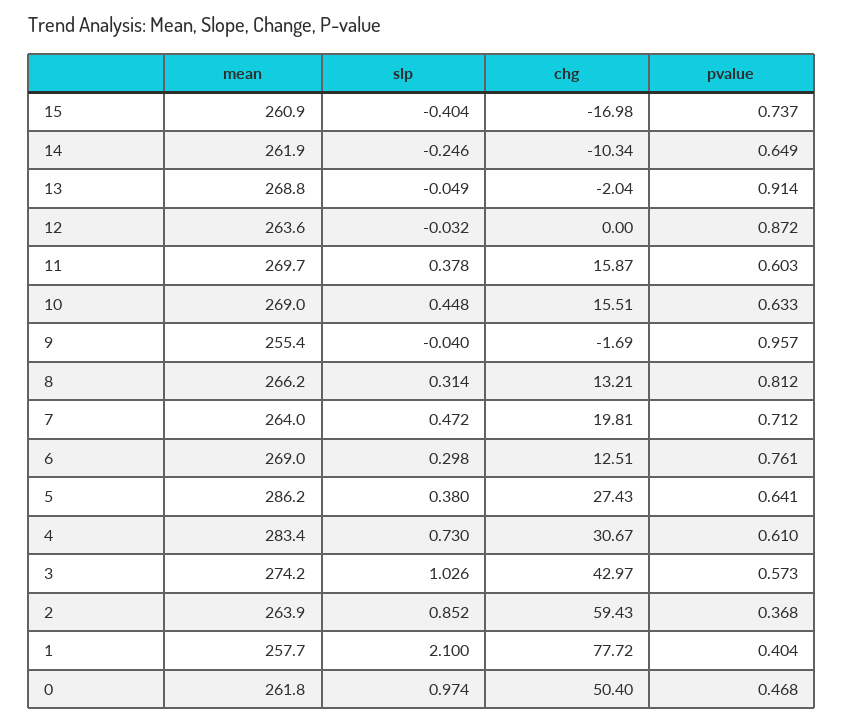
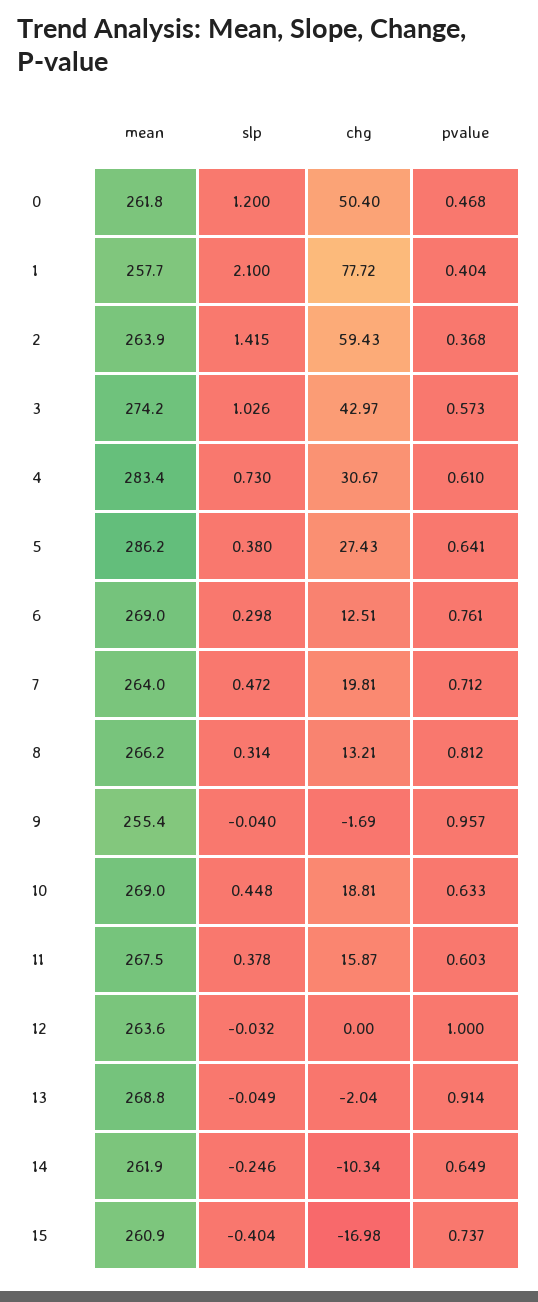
  {
    "mean": {
      "15": 260.9,
      "14": 261.9,
      "13": 268.8,
      "12": 263.6,
-     "11": 269.7,
+     "11": 267.5,
      "10": 269,
      "9": 255.4,
      "8": 266.2,
      "7": 264,
      "6": 269,
      "5": 286.2,
      "4": 283.4,
      "3": 274.2,
      "2": 263.9,
      "1": 257.7,
      "0": 261.8
    },
    "slp": {
      "15": -0.404,
      "14": -0.246,
      "13": -0.049,
      "12": -0.032,
      "11": 0.378,
      "10": 0.448,
      "9": -0.04,
      "8": 0.314,
      "7": 0.472,
      "6": 0.298,
      "5": 0.38,
      "4": 0.73,
      "3": 1.026,
-     "2": 0.852,
+     "2": 1.415,
      "1": 2.1,
-     "0": 0.974
+     "0": 1.2
    },
    "chg": {
      "15": -16.98,
      "14": -10.34,
      "13": -2.04,
      "12": 0,
      "11": 15.87,
-     "10": 15.51,
+     "10": 18.81,
      "9": -1.69,
      "8": 13.21,
      "7": 19.81,
      "6": 12.51,
      "5": 27.43,
      "4": 30.67,
      "3": 42.97,
      "2": 59.43,
      "1": 77.72,
      "0": 50.4
    },
    "pvalue": {
      "15": 0.737,
      "14": 0.649,
      "13": 0.914,
-     "12": 0.872,
+     "12": 1,
      "11": 0.603,
      "10": 0.633,
      "9": 0.957,
      "8": 0.812,
      "7": 0.712,
      "6": 0.761,
      "5": 0.641,
      "4": 0.61,
      "3": 0.573,
      "2": 0.368,
      "1": 0.404,
      "0": 0.468
    }
  }

